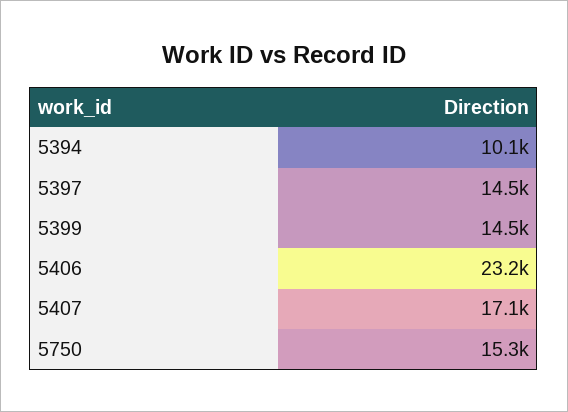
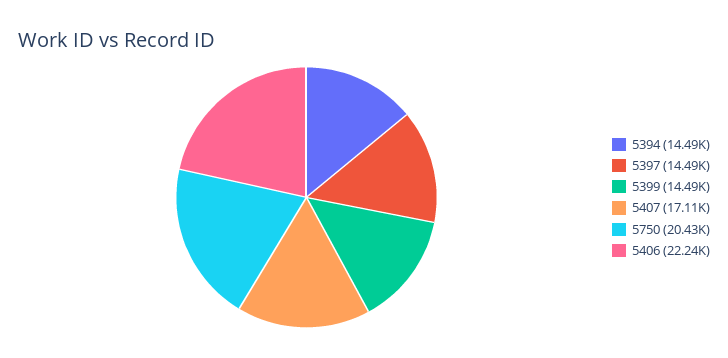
  {
-   "5394": 10100,
+   "5394": 14490,
    "5397": 14490,
    "5399": 14490,
-   "5406": 23200,
+   "5406": 22240,
    "5407": 17110,
-   "5750": 15300
+   "5750": 20430
  }

